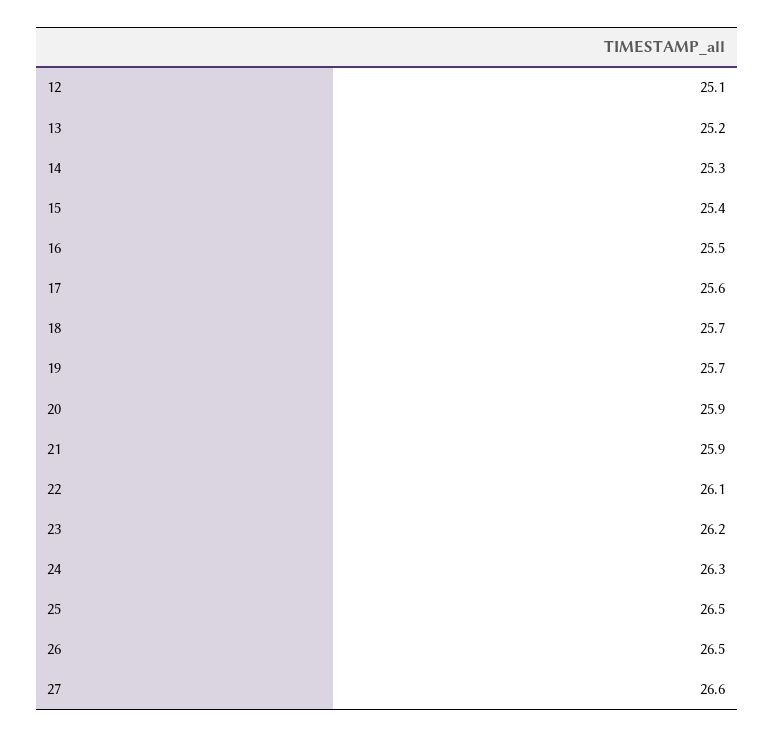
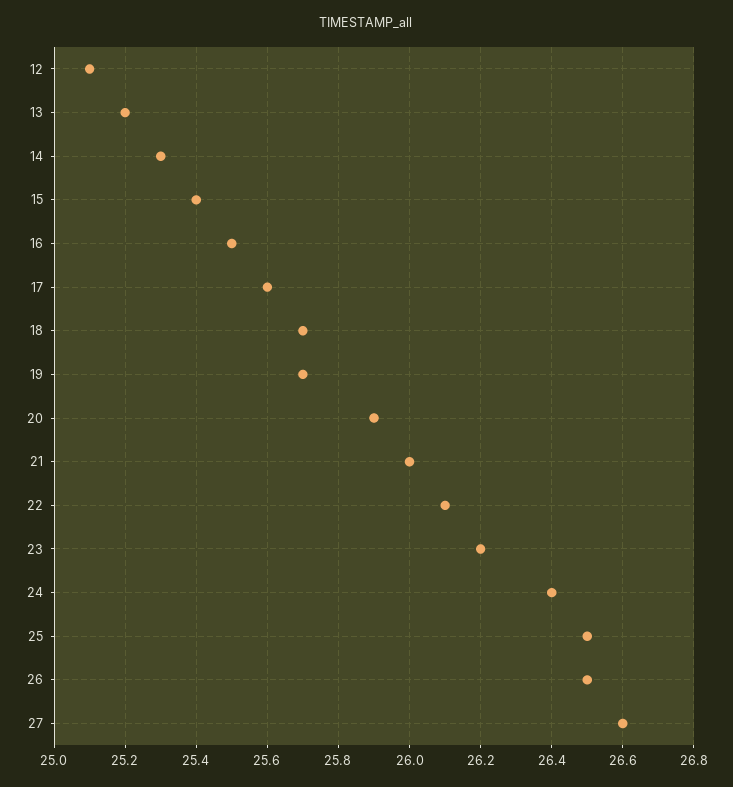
  {
    "12": 25.1,
    "13": 25.2,
    "14": 25.3,
    "15": 25.4,
    "16": 25.5,
    "17": 25.6,
    "18": 25.7,
    "19": 25.7,
    "20": 25.9,
-   "21": 25.9,
+   "21": 26,
    "22": 26.1,
    "23": 26.2,
-   "24": 26.3,
+   "24": 26.4,
    "25": 26.5,
    "26": 26.5,
    "27": 26.6
  }

